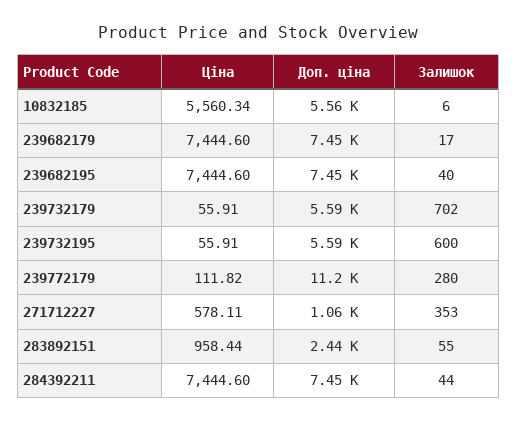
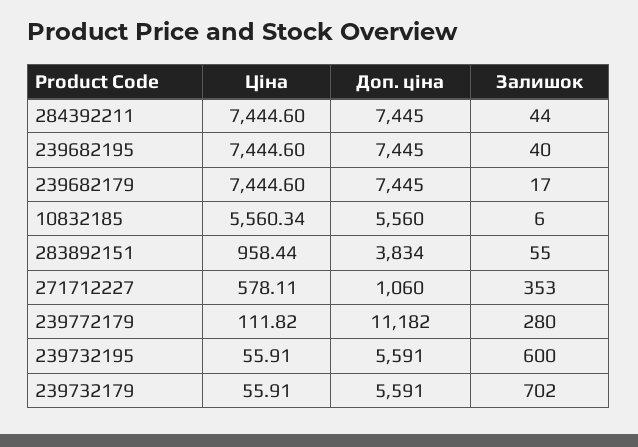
  {
    "Ціна": {
      "10832185": 5560.34,
      "239682179": 7444.6,
      "239682195": 7444.6,
      "239732179": 55.91,
      "239732195": 55.91,
      "239772179": 111.82,
      "271712227": 578.11,
      "283892151": 958.44,
      "284392211": 7444.6
    },
    "Доп. ціна": {
      "10832185": 5560,
      "239682179": 7445,
      "239682195": 7445,
      "239732179": 5591,
      "239732195": 5591,
      "239772179": 11182,
      "271712227": 1060,
-     "283892151": 2440,
+     "283892151": 3834,
      "284392211": 7445
    },
    "Залишок": {
      "10832185": 6,
      "239682179": 17,
      "239682195": 40,
      "239732179": 702,
      "239732195": 600,
      "239772179": 280,
      "271712227": 353,
      "283892151": 55,
      "284392211": 44
    }
  }

